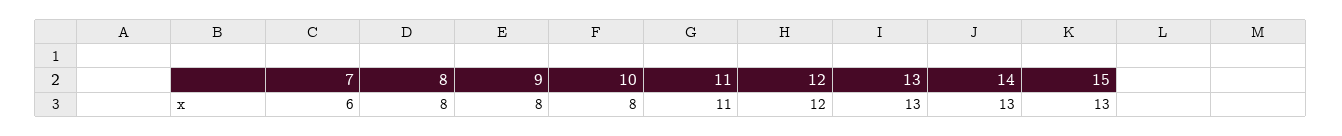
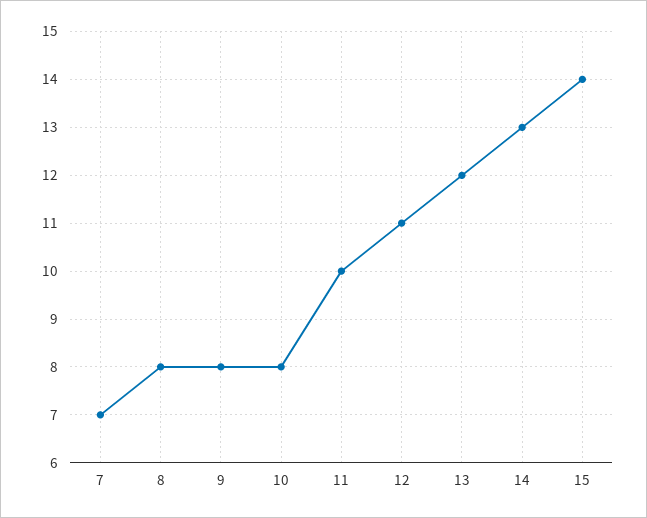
  {
-   "7": 6,
+   "7": 7,
    "8": 8,
    "9": 8,
    "10": 8,
-   "11": 11,
+   "11": 10,
-   "12": 12,
+   "12": 11,
-   "13": 13,
+   "13": 12,
    "14": 13,
-   "15": 13
+   "15": 14
  }

